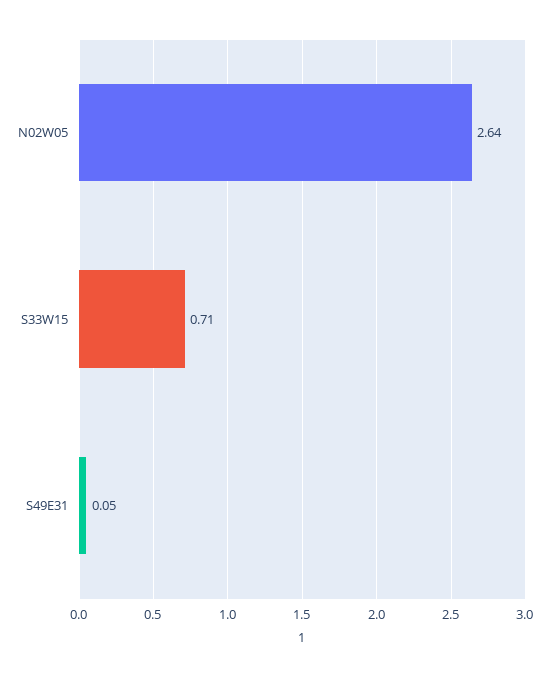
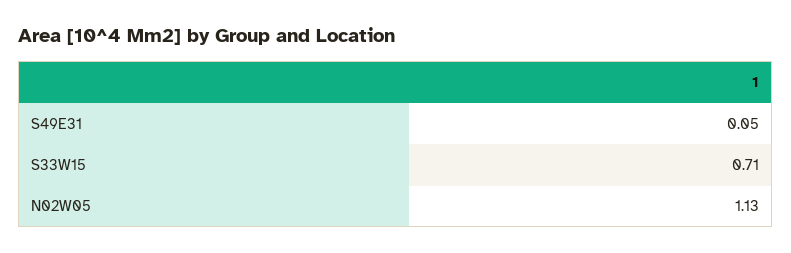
  {
-   "N02W05": 2.64,
+   "N02W05": 1.13,
    "S33W15": 0.71,
    "S49E31": 0.05
  }

